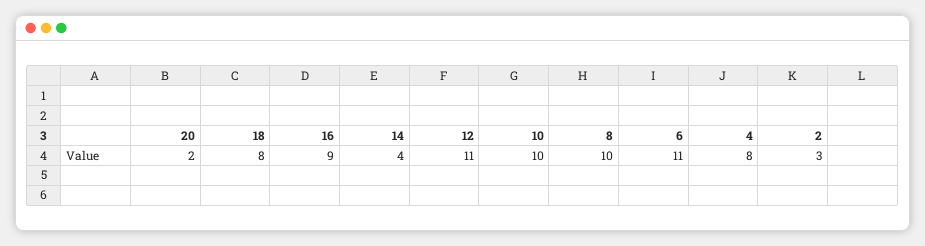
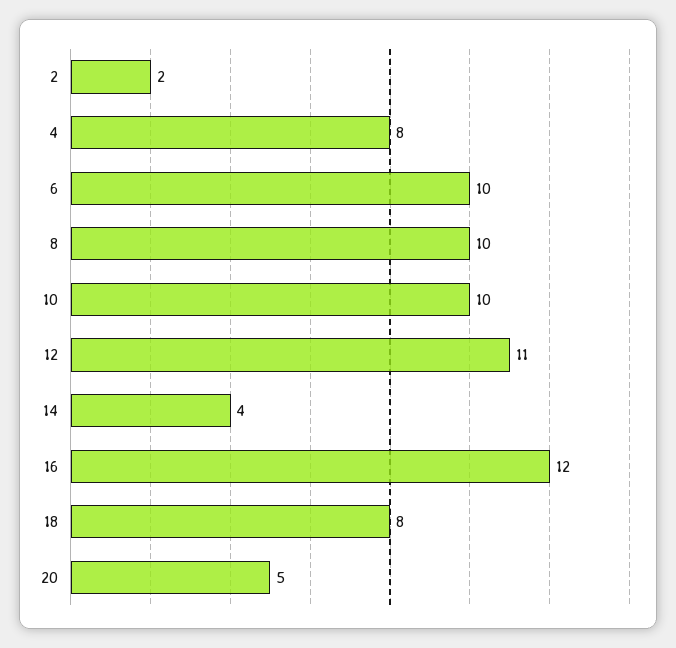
  {
-   "20": 2,
+   "20": 5,
    "18": 8,
-   "16": 9,
+   "16": 12,
    "14": 4,
    "12": 11,
    "10": 10,
    "8": 10,
-   "6": 11,
+   "6": 10,
    "4": 8,
-   "2": 3
+   "2": 2
  }

